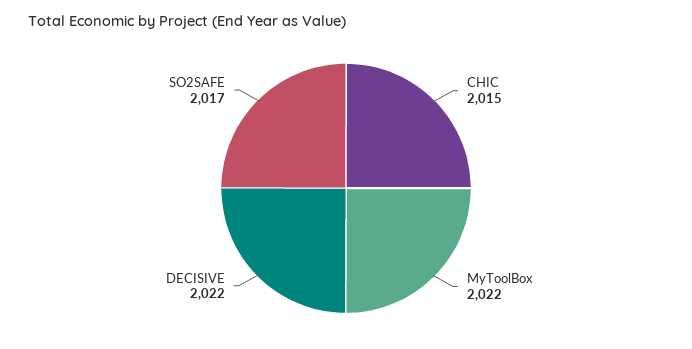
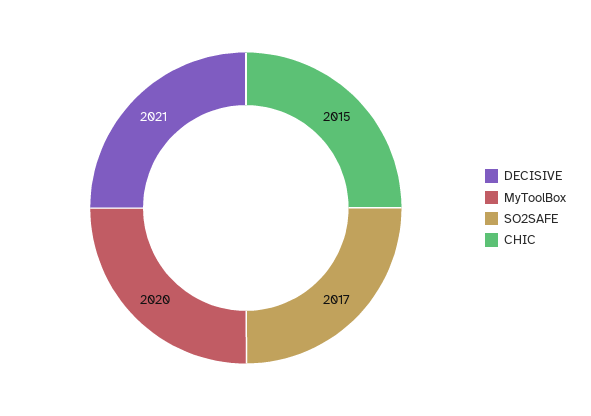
  {
    "CHIC": 2015,
-   "MyToolBox": 2022,
+   "MyToolBox": 2020,
-   "DECISIVE": 2022,
+   "DECISIVE": 2021,
    "SO2SAFE": 2017
  }

